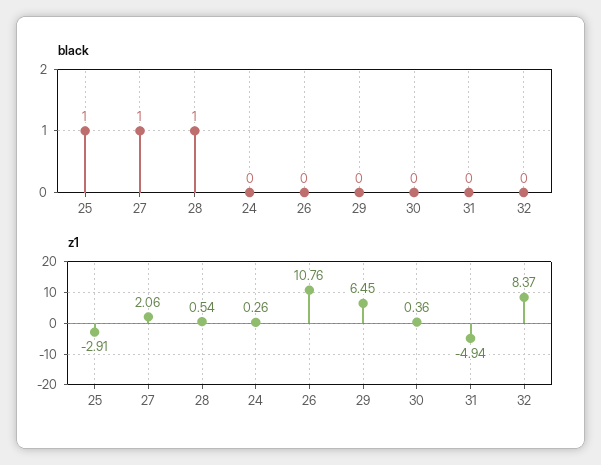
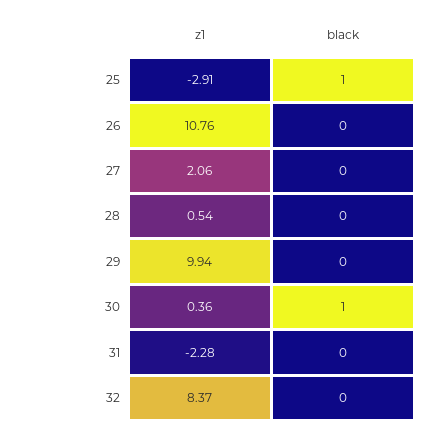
  {
    "black": {
      "25": 1,
-     "27": 1,
+     "27": 0,
-     "28": 1,
+     "28": 0,
-     "24": 0,
      "26": 0,
      "29": 0,
-     "30": 0,
+     "30": 1,
      "31": 0,
      "32": 0
    },
    "z1": {
      "25": -2.91,
      "27": 2.06,
      "28": 0.54,
-     "24": 0.26,
      "26": 10.76,
-     "29": 6.45,
+     "29": 9.94,
      "30": 0.36,
-     "31": -4.94,
+     "31": -2.28,
      "32": 8.37
    }
  }

